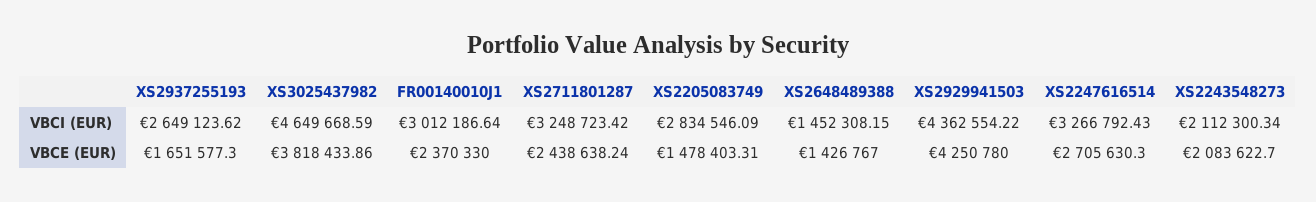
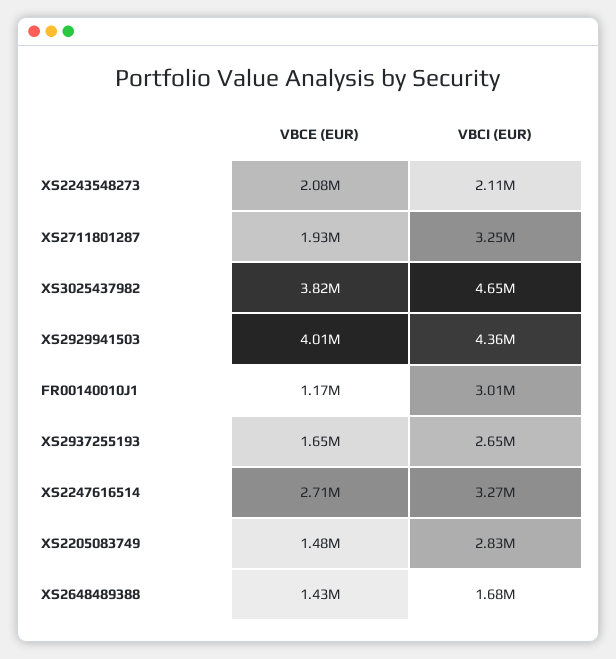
  {
    "XS2937255193": {
      "VBCI (EUR)": 2649123.62,
      "VBCE (EUR)": 1651577.3
    },
    "XS3025437982": {
      "VBCI (EUR)": 4649668.59,
      "VBCE (EUR)": 3818433.86
    },
    "FR00140010J1": {
      "VBCI (EUR)": 3012186.64,
-     "VBCE (EUR)": 2370330
+     "VBCE (EUR)": 1170000
    },
    "XS2711801287": {
      "VBCI (EUR)": 3248723.42,
-     "VBCE (EUR)": 2438638.24
+     "VBCE (EUR)": 1930000
    },
    "XS2205083749": {
      "VBCI (EUR)": 2834546.09,
      "VBCE (EUR)": 1478403.31
    },
    "XS2648489388": {
-     "VBCI (EUR)": 1452308.15,
+     "VBCI (EUR)": 1680000,
      "VBCE (EUR)": 1426767
    },
    "XS2929941503": {
      "VBCI (EUR)": 4362554.22,
-     "VBCE (EUR)": 4250780
+     "VBCE (EUR)": 4010000
    },
    "XS2247616514": {
      "VBCI (EUR)": 3266792.43,
      "VBCE (EUR)": 2705630.3
    },
    "XS2243548273": {
      "VBCI (EUR)": 2112300.34,
      "VBCE (EUR)": 2083622.7
    }
  }

